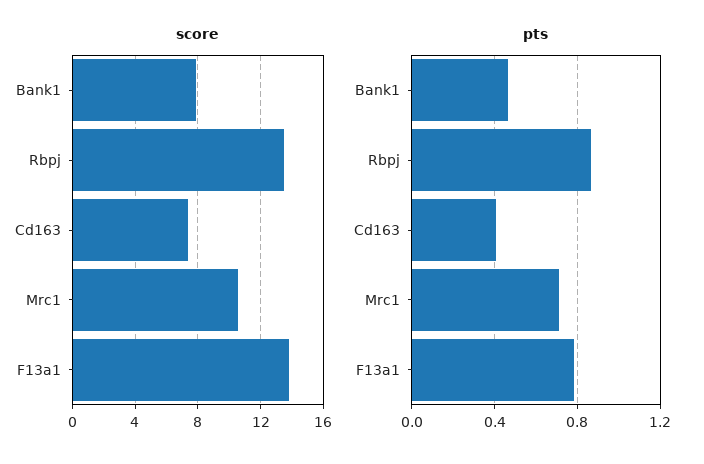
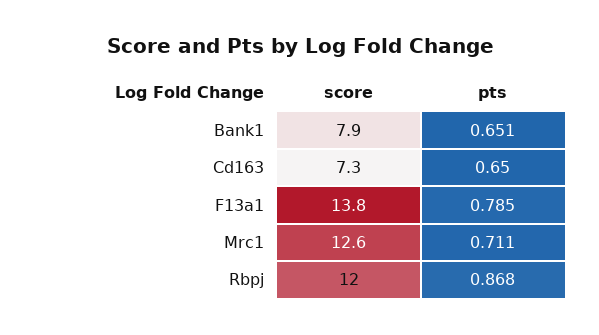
  {
    "score": {
      "Bank1": 7.9,
-     "Rbpj": 13.5,
+     "Rbpj": 12,
      "Cd163": 7.3,
-     "Mrc1": 10.5,
+     "Mrc1": 12.6,
      "F13a1": 13.8
    },
    "pts": {
-     "Bank1": 0.45,
+     "Bank1": 0.651,
      "Rbpj": 0.868,
-     "Cd163": 0.4,
+     "Cd163": 0.65,
      "Mrc1": 0.711,
      "F13a1": 0.785
    }
  }

